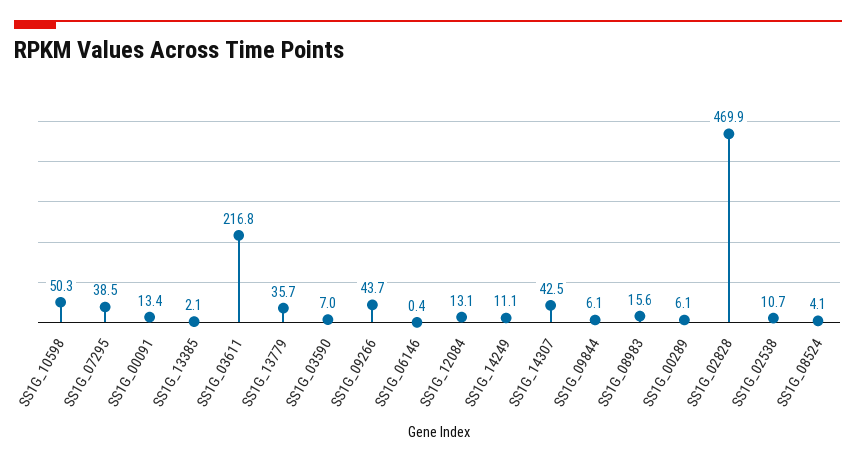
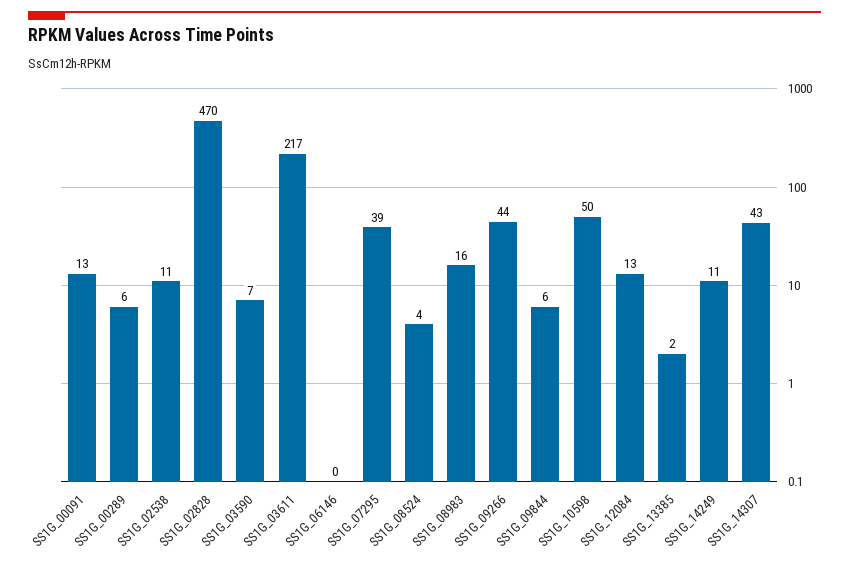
  {
    "SS1G_10598": 50.3,
    "SS1G_07295": 38.5,
    "SS1G_00091": 13.4,
    "SS1G_13385": 2.1,
    "SS1G_03611": 216.8,
-   "SS1G_13779": 35.7,
    "SS1G_03590": 7,
    "SS1G_09266": 43.7,
    "SS1G_06146": 0.4,
    "SS1G_12084": 13.1,
    "SS1G_14249": 11.1,
    "SS1G_14307": 42.5,
    "SS1G_09844": 6.1,
    "SS1G_08983": 15.6,
    "SS1G_00289": 6.1,
    "SS1G_02828": 469.9,
    "SS1G_02538": 10.7,
    "SS1G_08524": 4.1
  }

